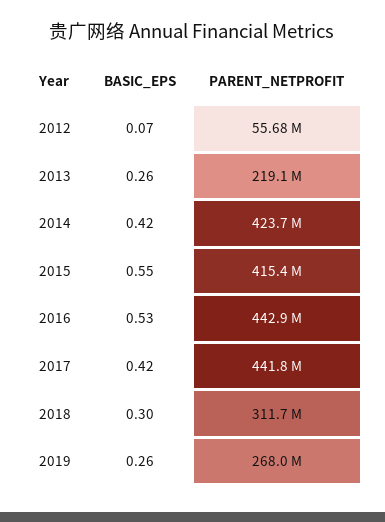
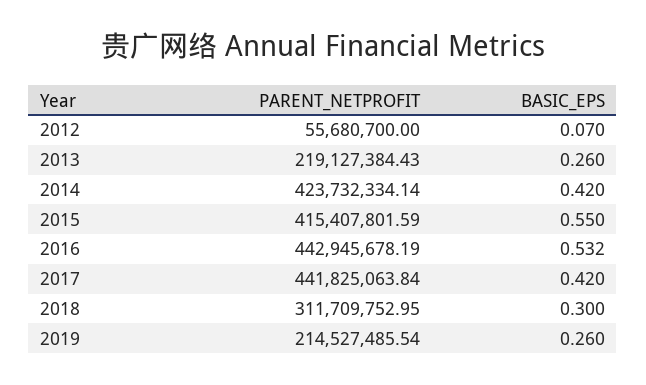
  {
    "BASIC_EPS": {
      "2012": 0.07,
      "2013": 0.26,
      "2014": 0.42,
      "2015": 0.55,
      "2016": 0.532,
      "2017": 0.42,
      "2018": 0.3,
      "2019": 0.26
    },
    "PARENT_NETPROFIT": {
      "2012": 55680700,
      "2013": 219127384.43,
      "2014": 423732334.14,
      "2015": 415407801.59,
      "2016": 442945678.19,
      "2017": 441825063.84,
      "2018": 311709752.95,
-     "2019": 268000000
+     "2019": 214527485.54
    }
  }

